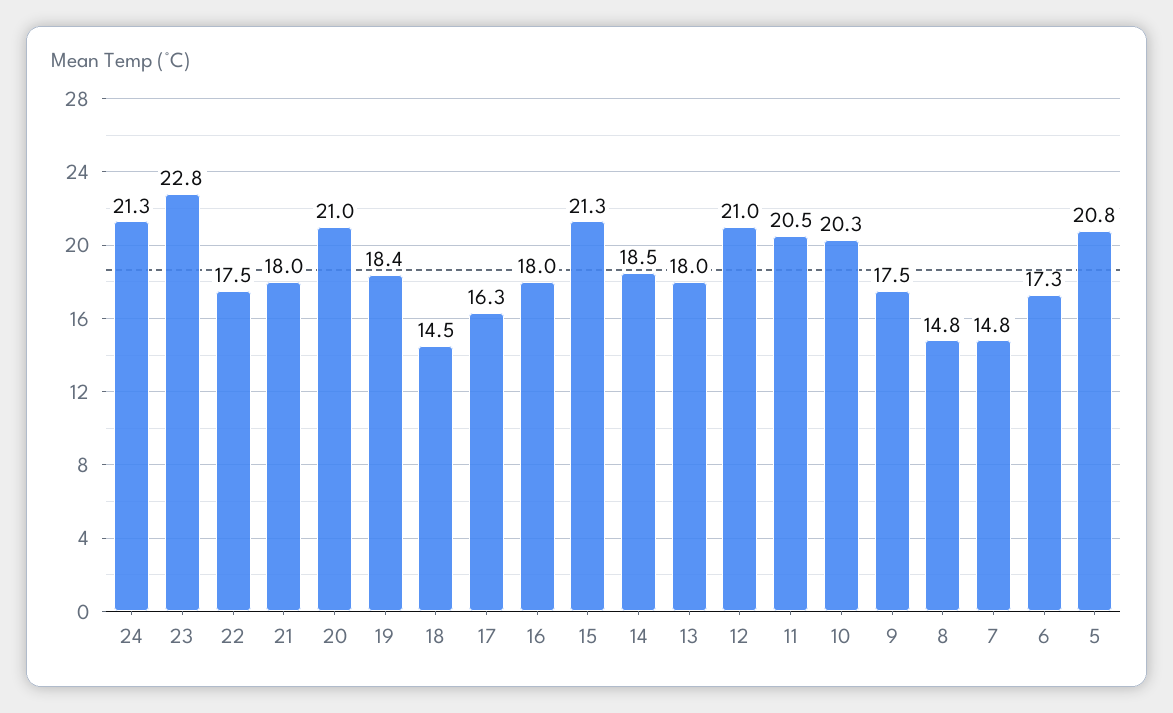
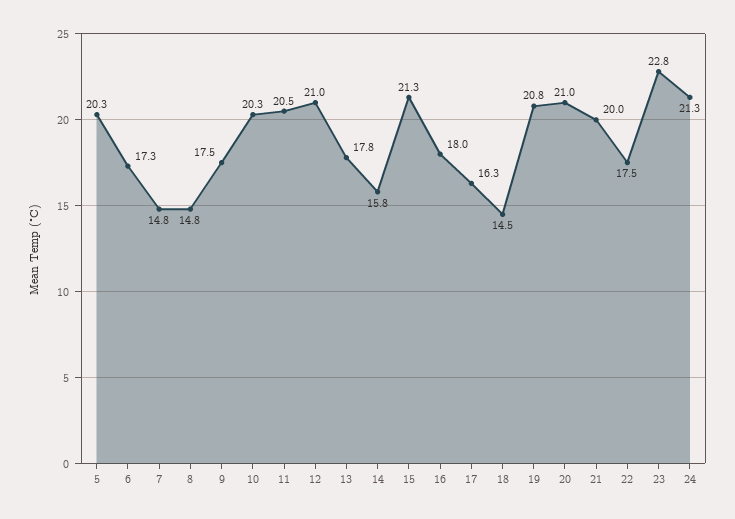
  {
    "24": 21.3,
    "23": 22.8,
    "22": 17.5,
-   "21": 18,
+   "21": 20,
    "20": 21,
-   "19": 18.4,
+   "19": 20.8,
    "18": 14.5,
    "17": 16.3,
    "16": 18,
    "15": 21.3,
-   "14": 18.5,
+   "14": 15.8,
-   "13": 18,
+   "13": 17.8,
    "12": 21,
    "11": 20.5,
    "10": 20.3,
    "9": 17.5,
    "8": 14.8,
    "7": 14.8,
    "6": 17.3,
-   "5": 20.8
+   "5": 20.3
  }

